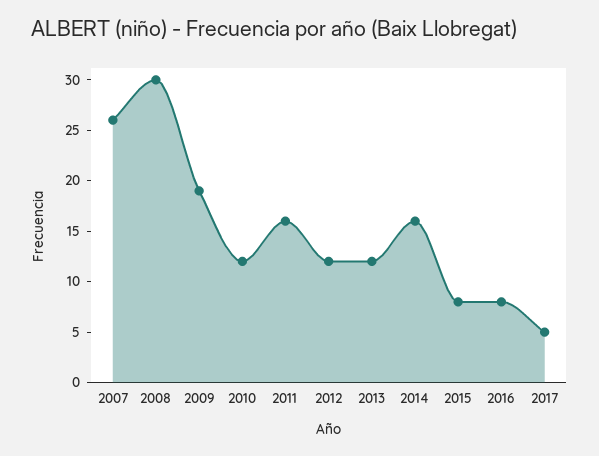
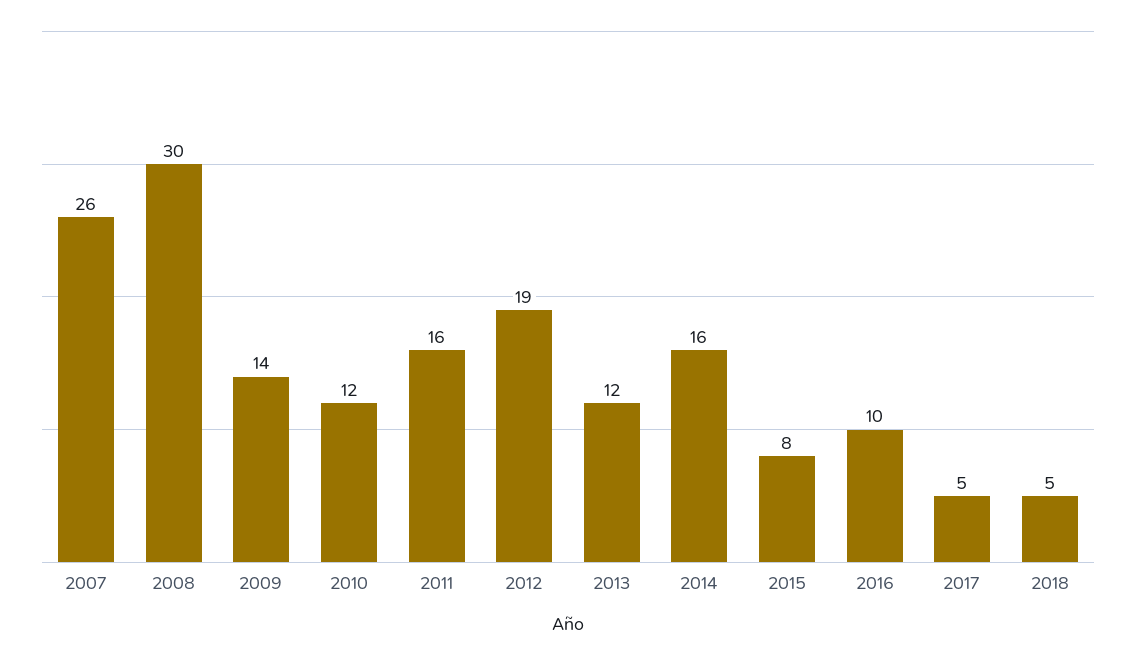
  {
    "2007": 26,
    "2008": 30,
-   "2009": 19,
+   "2009": 14,
    "2010": 12,
    "2011": 16,
-   "2012": 12,
+   "2012": 19,
    "2013": 12,
    "2014": 16,
    "2015": 8,
-   "2016": 8,
+   "2016": 10,
-   "2017": 5
+   "2017": 5,
+   "2018": 5
  }

